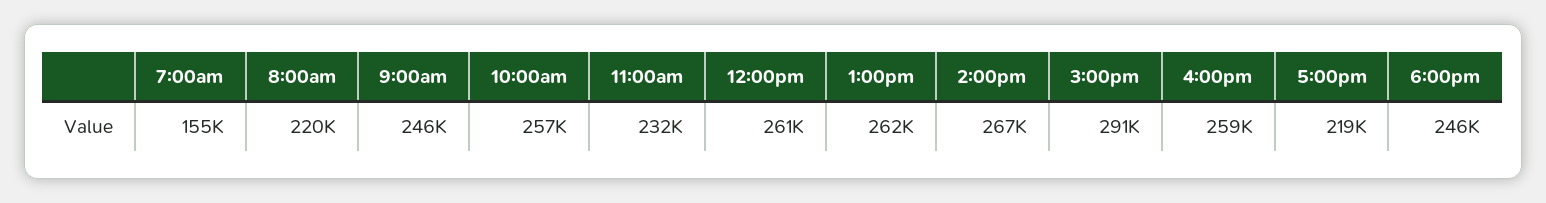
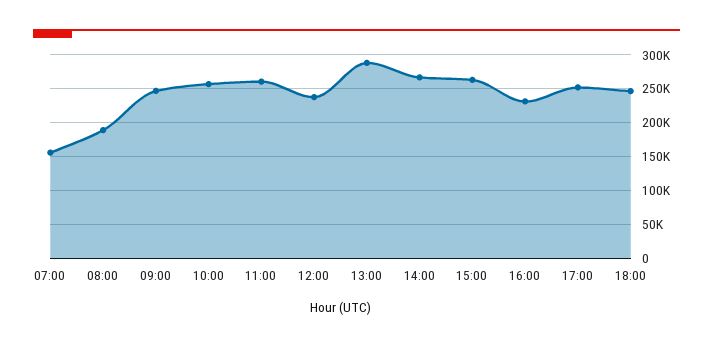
  {
    "7:00am": 155000,
-   "8:00am": 220000,
+   "8:00am": 190000,
    "9:00am": 246000,
    "10:00am": 257000,
-   "11:00am": 232000,
+   "11:00am": 260000,
-   "12:00pm": 261000,
+   "12:00pm": 240000,
-   "1:00pm": 262000,
+   "1:00pm": 290000,
    "2:00pm": 267000,
-   "3:00pm": 291000,
+   "3:00pm": 260000,
-   "4:00pm": 259000,
+   "4:00pm": 230000,
-   "5:00pm": 219000,
+   "5:00pm": 250000,
    "6:00pm": 246000
  }

